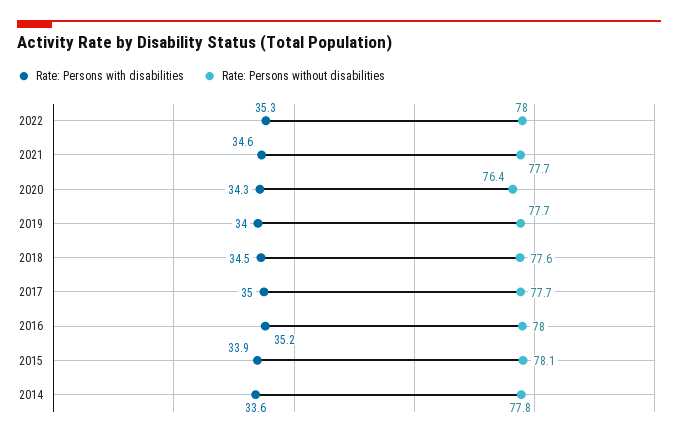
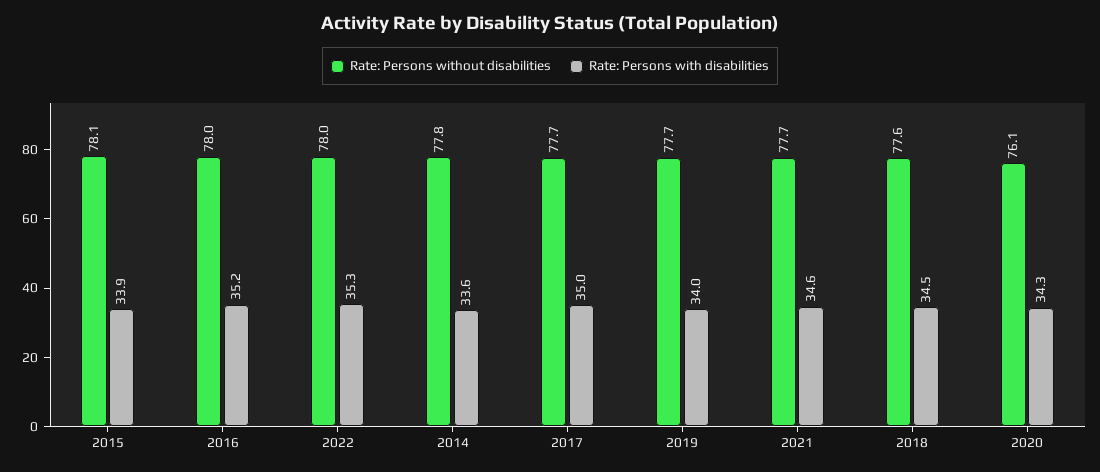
  {
    "Rate: Persons with disabilities": {
      "2022": 35.3,
      "2021": 34.6,
      "2020": 34.3,
      "2019": 34,
      "2018": 34.5,
      "2017": 35,
      "2016": 35.2,
      "2015": 33.9,
      "2014": 33.6
    },
    "Rate: Persons without disabilities": {
      "2022": 78,
      "2021": 77.7,
-     "2020": 76.4,
+     "2020": 76.1,
      "2019": 77.7,
      "2018": 77.6,
      "2017": 77.7,
      "2016": 78,
      "2015": 78.1,
      "2014": 77.8
    }
  }

